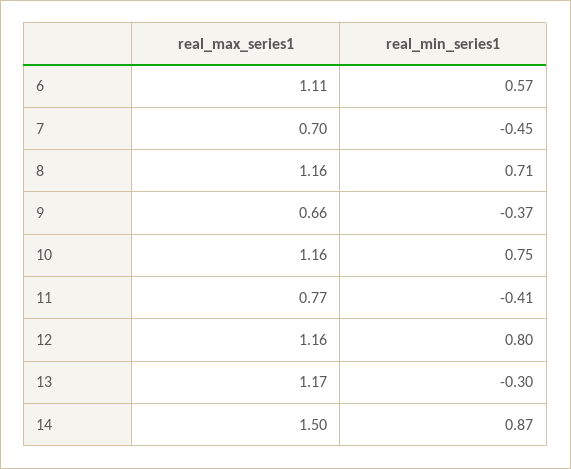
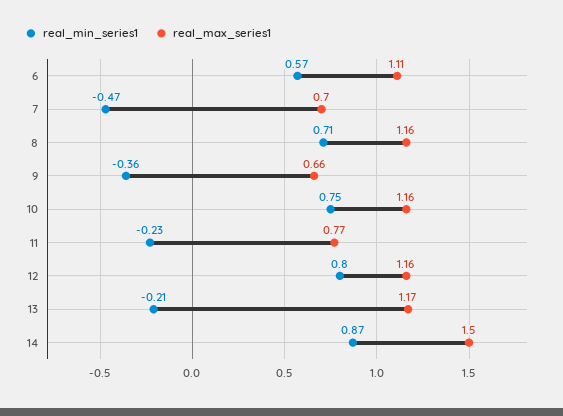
  {
    "real_max_series1": {
      "6": 1.11,
      "7": 0.7,
      "8": 1.16,
      "9": 0.66,
      "10": 1.16,
      "11": 0.77,
      "12": 1.16,
      "13": 1.17,
      "14": 1.5
    },
    "real_min_series1": {
      "6": 0.57,
-     "7": -0.45,
+     "7": -0.47,
      "8": 0.71,
-     "9": -0.37,
+     "9": -0.36,
      "10": 0.75,
-     "11": -0.41,
+     "11": -0.23,
      "12": 0.8,
-     "13": -0.3,
+     "13": -0.21,
      "14": 0.87
    }
  }

